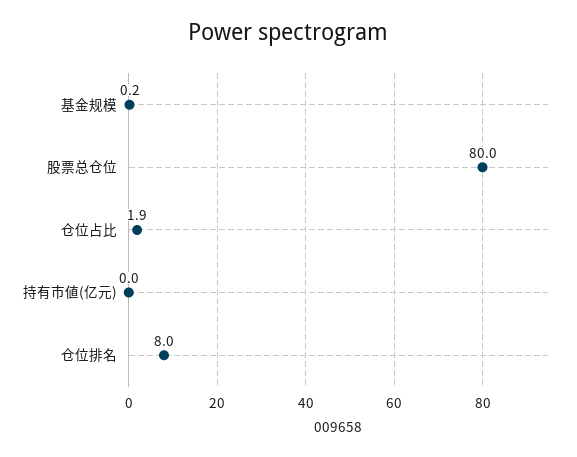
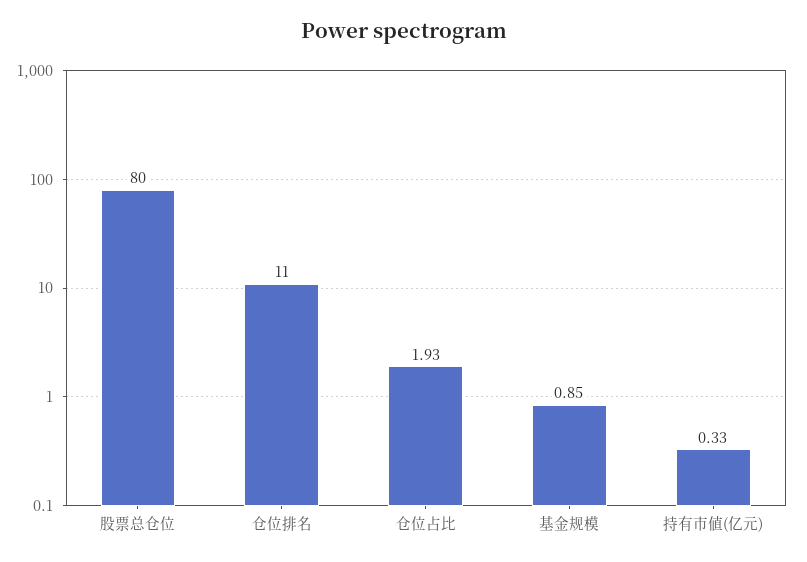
  {
-   "基金规模": 0.2,
+   "基金规模": 0.85,
    "股票总仓位": 80,
    "仓位占比": 1.93,
-   "持有市値(亿元)": 0,
+   "持有市値(亿元)": 0.33,
-   "仓位排名": 8
+   "仓位排名": 11
  }

